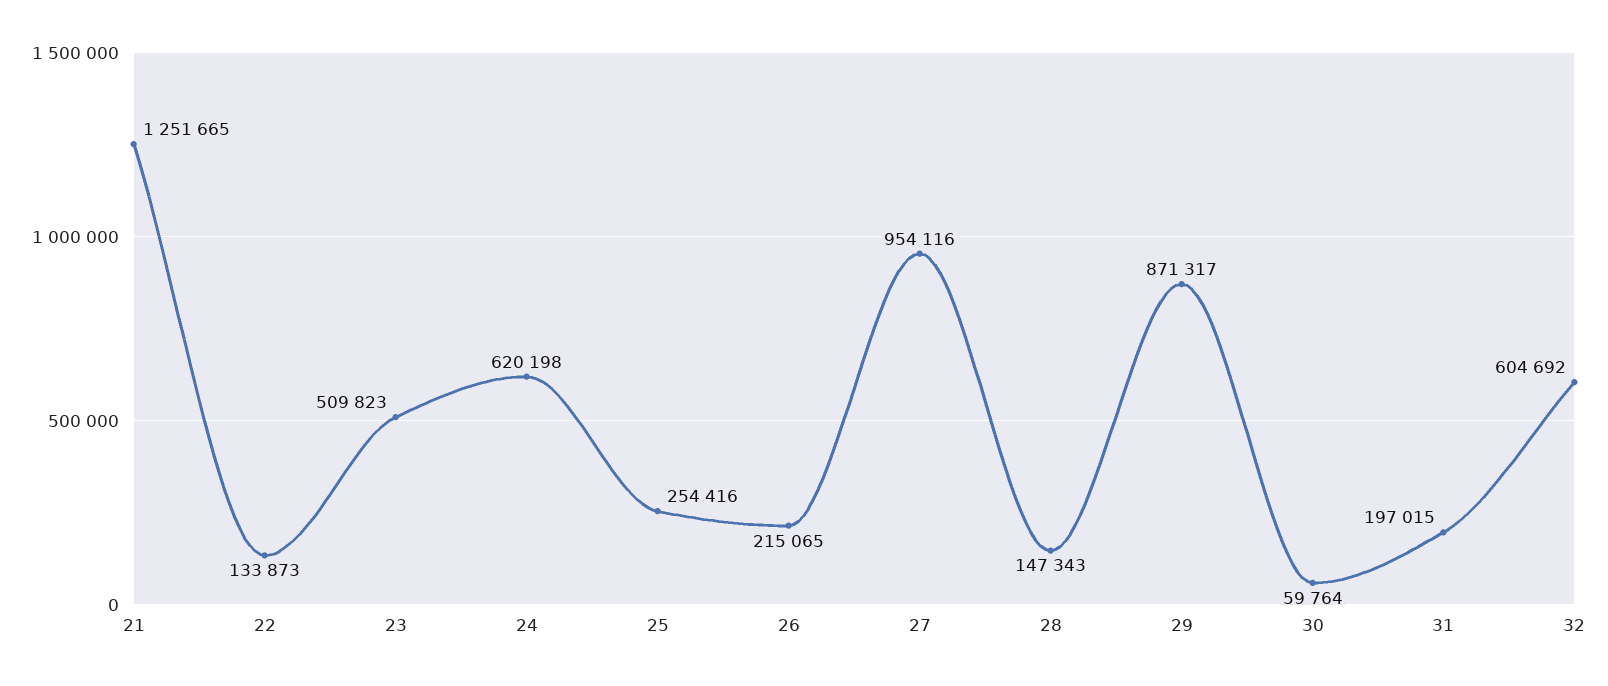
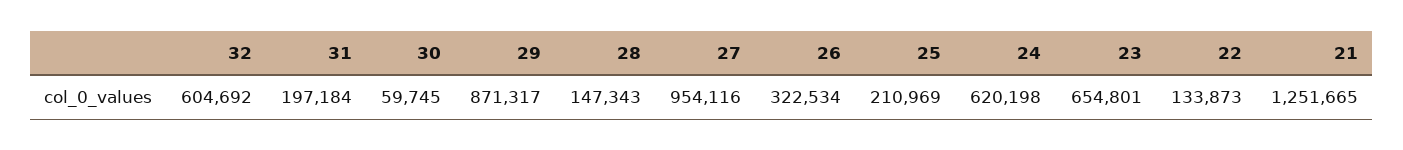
  {
    "21": 1251665,
    "22": 133873,
-   "23": 509823,
+   "23": 654801,
    "24": 620198,
-   "25": 254416,
+   "25": 210969,
-   "26": 215065,
+   "26": 322534,
    "27": 954116,
    "28": 147343,
    "29": 871317,
-   "30": 59764,
+   "30": 59745,
-   "31": 197015,
+   "31": 197184,
    "32": 604692
  }

